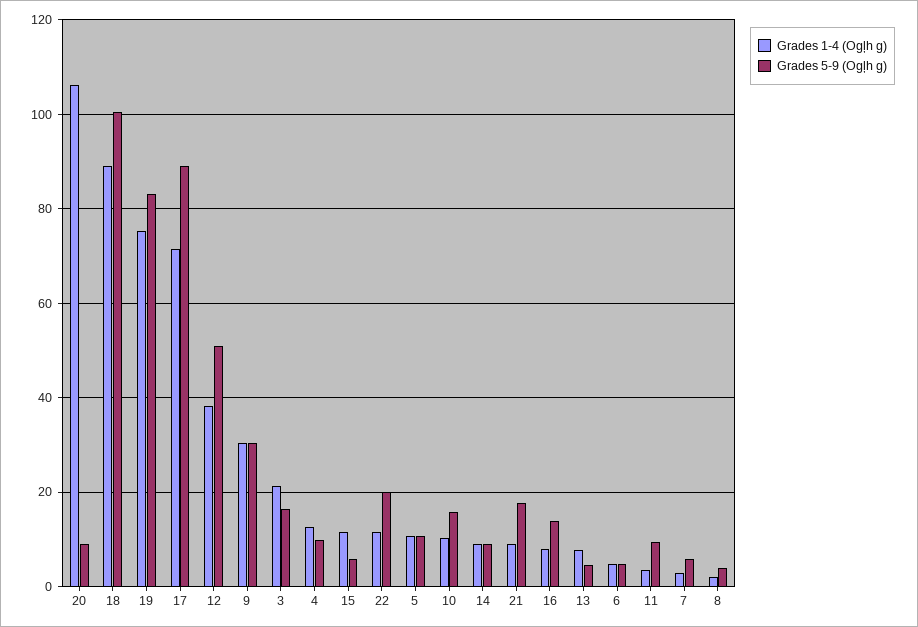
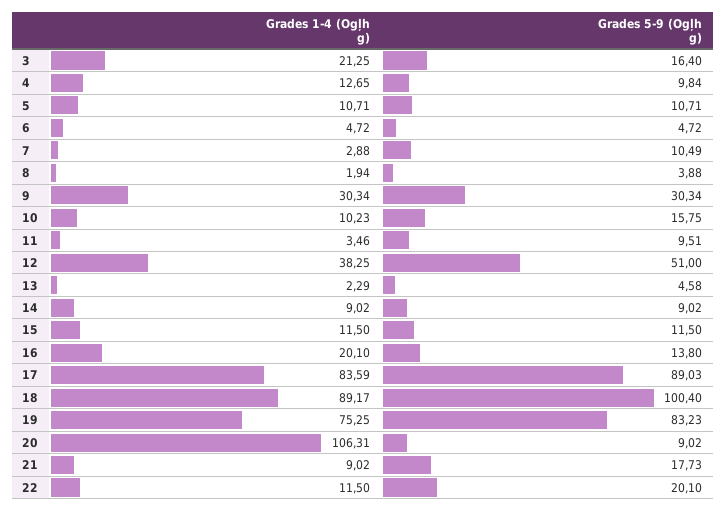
  {
    "Grades 1-4 (Ogļh g)": {
      "20": 106.31,
      "18": 89.17,
      "19": 75.25,
-     "17": 72,
+     "17": 83.59,
      "12": 38.25,
      "9": 30.34,
      "3": 21.25,
      "4": 12.65,
      "15": 11.5,
      "22": 11.5,
      "5": 10.71,
      "10": 10.23,
      "14": 9.02,
      "21": 9.02,
-     "16": 8,
+     "16": 20.1,
-     "13": 8,
+     "13": 2.29,
      "6": 4.72,
      "11": 3.46,
      "7": 2.88,
      "8": 1.94
    },
    "Grades 5-9 (Ogļh g)": {
      "20": 9.02,
      "18": 100.4,
      "19": 83.23,
      "17": 89.03,
      "12": 51,
      "9": 30.34,
      "3": 16.4,
      "4": 9.84,
-     "15": 6,
+     "15": 11.5,
      "22": 20.1,
      "5": 10.71,
      "10": 15.75,
      "14": 9.02,
      "21": 17.73,
      "16": 13.8,
      "13": 4.58,
      "6": 4.72,
      "11": 9.51,
-     "7": 6,
+     "7": 10.49,
      "8": 3.88
    }
  }

